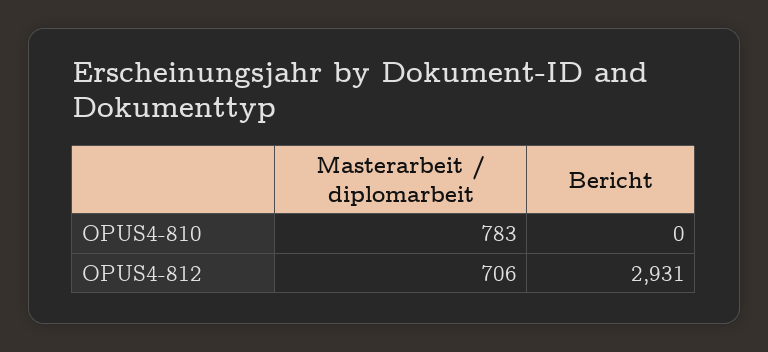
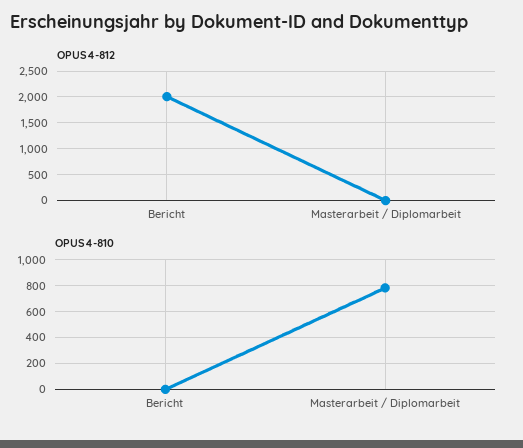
  {
    "OPUS4-810": {
      "Masterarbeit / diplomarbeit": 783,
      "Bericht": 0
    },
    "OPUS4-812": {
-     "Masterarbeit / diplomarbeit": 706,
+     "Masterarbeit / diplomarbeit": 0,
-     "Bericht": 2931
+     "Bericht": 2000
    }
  }

